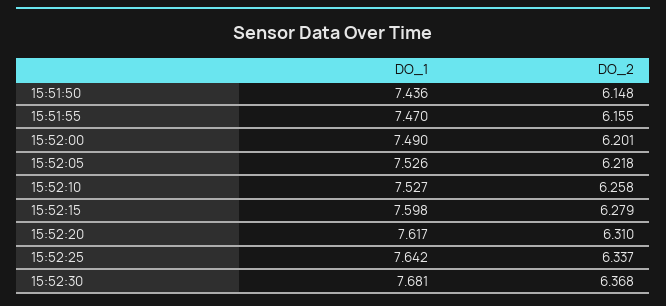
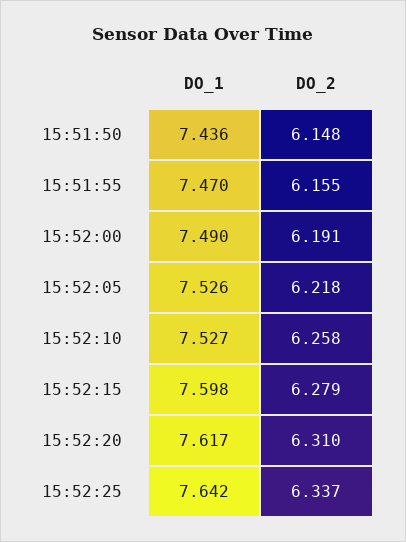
  {
    "DO_1": {
      "15:51:50": 7.436,
      "15:51:55": 7.47,
      "15:52:00": 7.49,
      "15:52:05": 7.526,
      "15:52:10": 7.527,
      "15:52:15": 7.598,
      "15:52:20": 7.617,
-     "15:52:25": 7.642,
+     "15:52:25": 7.642
-     "15:52:30": 7.681
    },
    "DO_2": {
      "15:51:50": 6.148,
      "15:51:55": 6.155,
-     "15:52:00": 6.201,
+     "15:52:00": 6.191,
      "15:52:05": 6.218,
      "15:52:10": 6.258,
      "15:52:15": 6.279,
      "15:52:20": 6.31,
-     "15:52:25": 6.337,
+     "15:52:25": 6.337
-     "15:52:30": 6.368
    }
  }

